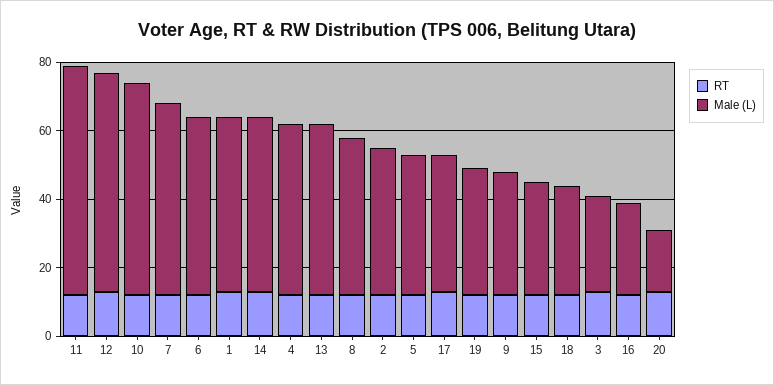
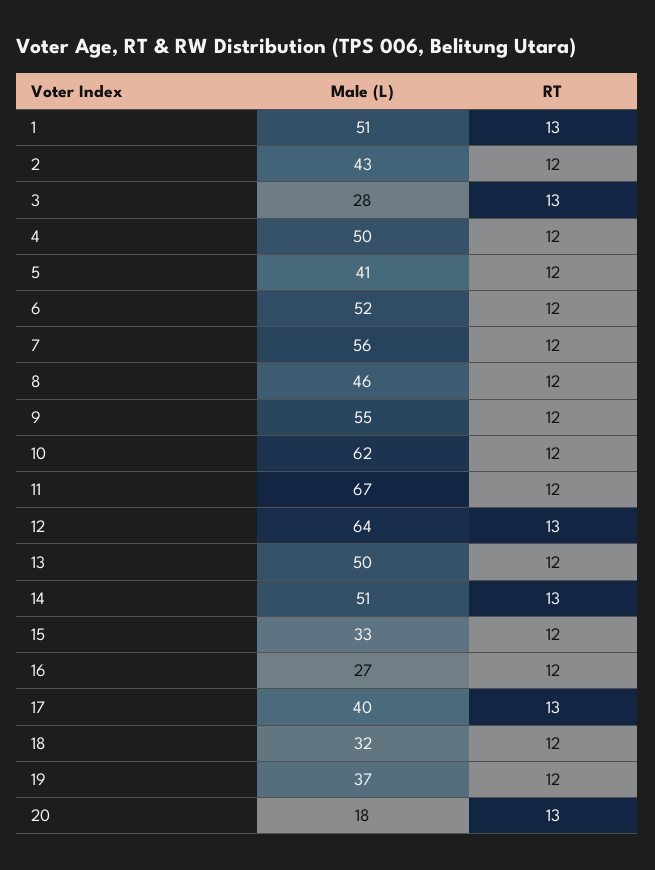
  {
    "RT": {
      "11": 12,
      "12": 13,
      "10": 12,
      "7": 12,
      "6": 12,
      "1": 13,
      "14": 13,
      "4": 12,
      "13": 12,
      "8": 12,
      "2": 12,
      "5": 12,
      "17": 13,
      "19": 12,
      "9": 12,
      "15": 12,
      "18": 12,
      "3": 13,
      "16": 12,
      "20": 13
    },
    "Male (L)": {
      "11": 67,
      "12": 64,
      "10": 62,
      "7": 56,
      "6": 52,
      "1": 51,
      "14": 51,
      "4": 50,
      "13": 50,
      "8": 46,
      "2": 43,
      "5": 41,
      "17": 40,
      "19": 37,
-     "9": 35,
+     "9": 55,
      "15": 33,
      "18": 32,
      "3": 28,
      "16": 27,
      "20": 18
    }
  }

